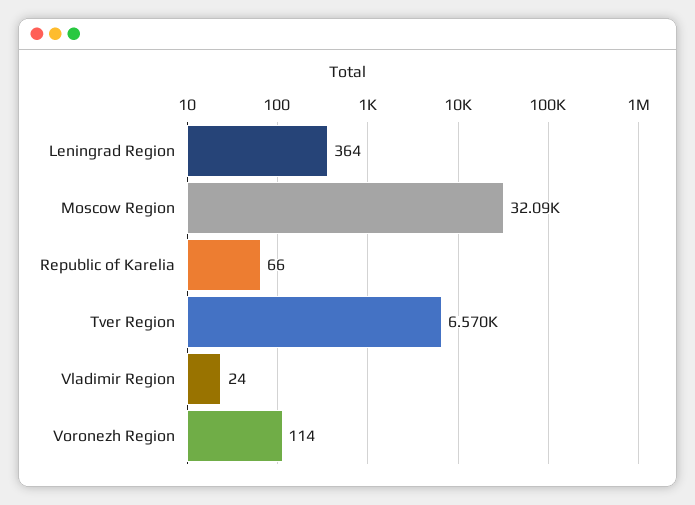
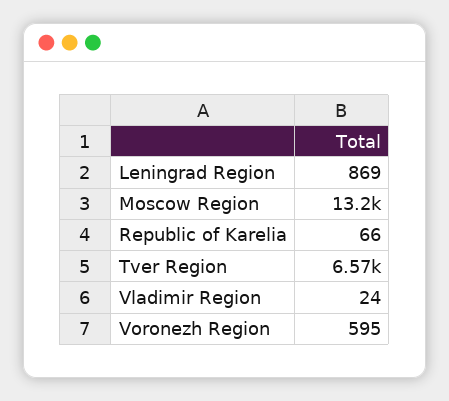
  {
-   "Leningrad Region": 364,
+   "Leningrad Region": 869,
-   "Moscow Region": 32090,
+   "Moscow Region": 13200,
    "Republic of Karelia": 66,
    "Tver Region": 6570,
    "Vladimir Region": 24,
-   "Voronezh Region": 114
+   "Voronezh Region": 595
  }

